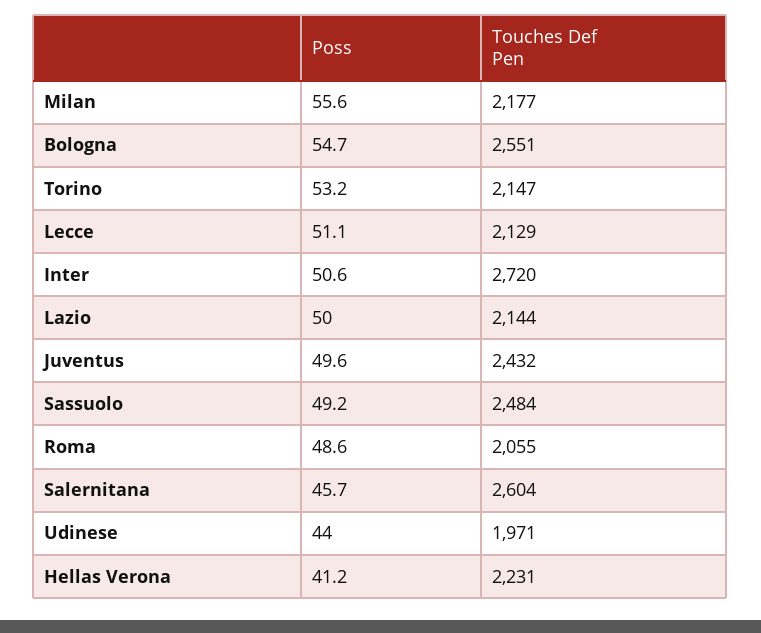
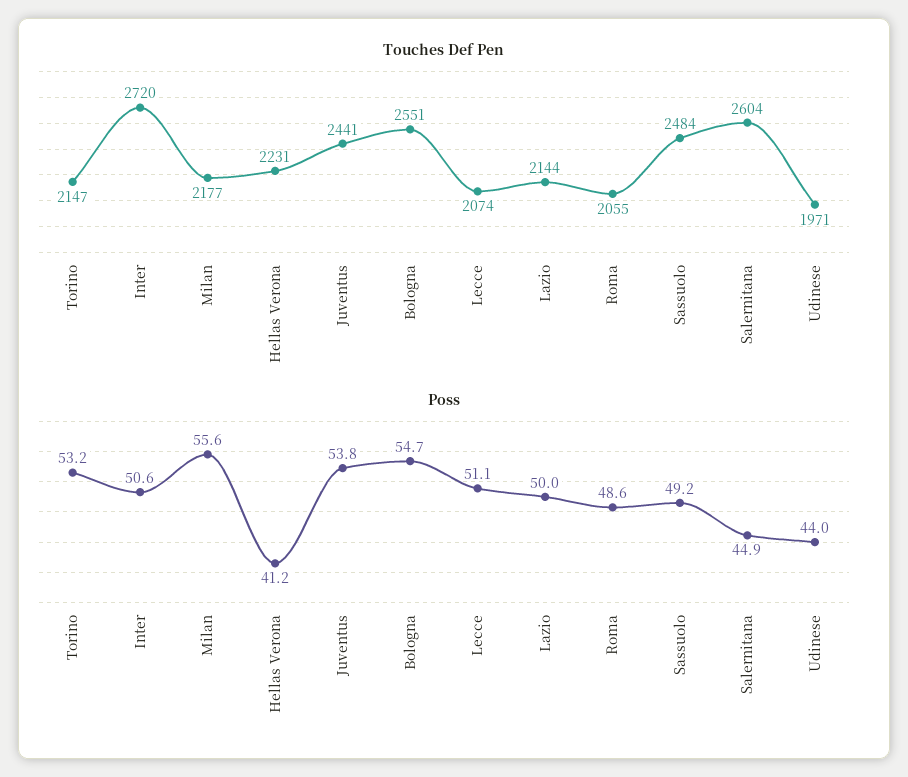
  {
    "Poss": {
      "Milan": 55.6,
      "Bologna": 54.7,
      "Torino": 53.2,
      "Lecce": 51.1,
      "Inter": 50.6,
      "Lazio": 50,
-     "Juventus": 49.6,
+     "Juventus": 53.8,
      "Sassuolo": 49.2,
      "Roma": 48.6,
-     "Salernitana": 45.7,
+     "Salernitana": 44.9,
      "Udinese": 44,
      "Hellas Verona": 41.2
    },
    "Touches Def Pen": {
      "Milan": 2177,
      "Bologna": 2551,
      "Torino": 2147,
-     "Lecce": 2129,
+     "Lecce": 2074,
      "Inter": 2720,
      "Lazio": 2144,
-     "Juventus": 2432,
+     "Juventus": 2441,
      "Sassuolo": 2484,
      "Roma": 2055,
      "Salernitana": 2604,
      "Udinese": 1971,
      "Hellas Verona": 2231
    }
  }

